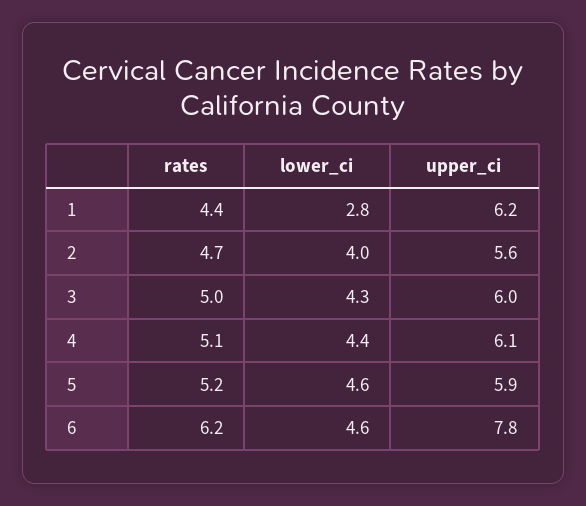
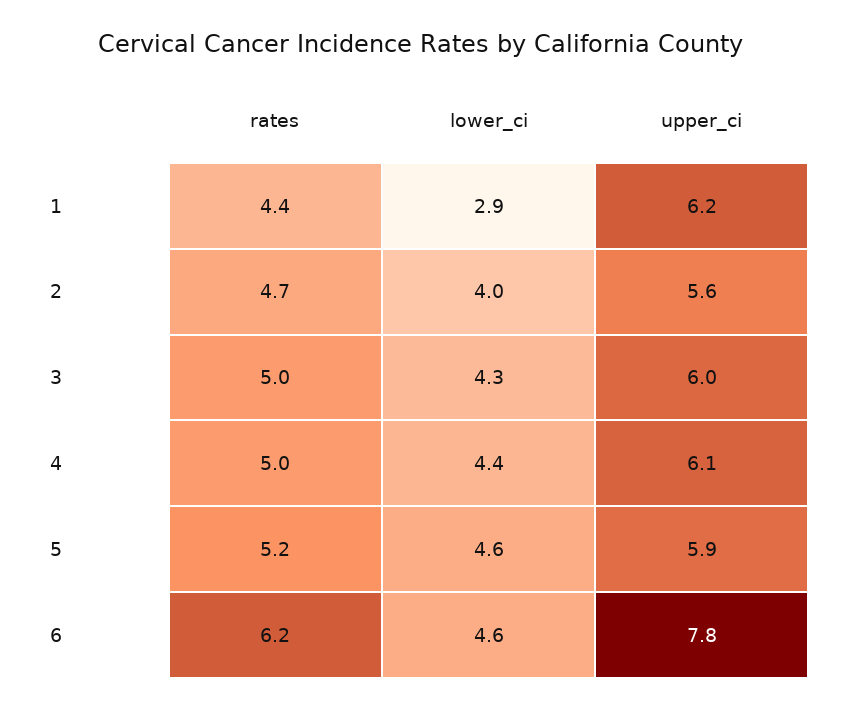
  {
    "rates": {
      "1": 4.4,
      "2": 4.7,
      "3": 5,
-     "4": 5.1,
+     "4": 5,
      "5": 5.2,
      "6": 6.2
    },
    "lower_ci": {
-     "1": 2.8,
+     "1": 2.9,
      "2": 4,
      "3": 4.3,
      "4": 4.4,
      "5": 4.6,
      "6": 4.6
    },
    "upper_ci": {
      "1": 6.2,
      "2": 5.6,
      "3": 6,
      "4": 6.1,
      "5": 5.9,
      "6": 7.8
    }
  }

